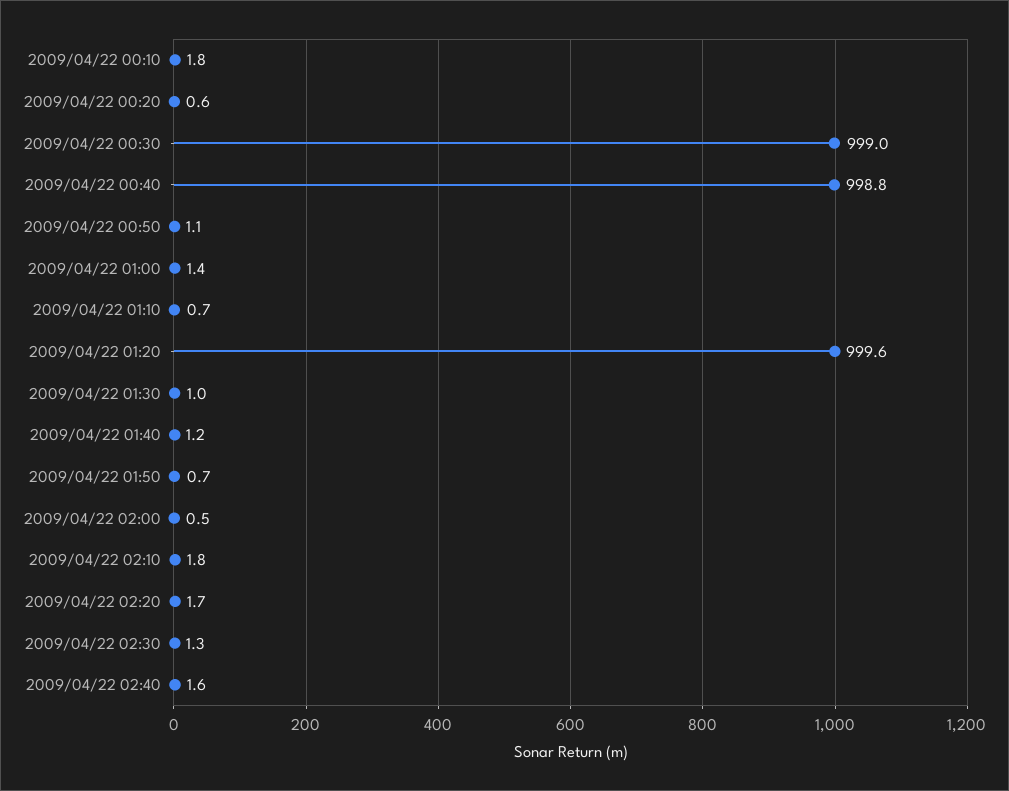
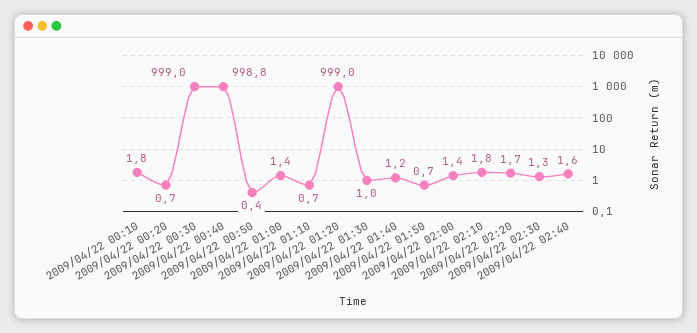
  {
    "2009/04/22 00:10": 1.8,
-   "2009/04/22 00:20": 0.6,
+   "2009/04/22 00:20": 0.7,
    "2009/04/22 00:30": 999,
    "2009/04/22 00:40": 998.8,
-   "2009/04/22 00:50": 1.1,
+   "2009/04/22 00:50": 0.4,
    "2009/04/22 01:00": 1.4,
    "2009/04/22 01:10": 0.7,
-   "2009/04/22 01:20": 999.6,
+   "2009/04/22 01:20": 999,
    "2009/04/22 01:30": 1,
    "2009/04/22 01:40": 1.2,
    "2009/04/22 01:50": 0.7,
-   "2009/04/22 02:00": 0.5,
+   "2009/04/22 02:00": 1.4,
    "2009/04/22 02:10": 1.8,
    "2009/04/22 02:20": 1.7,
    "2009/04/22 02:30": 1.3,
    "2009/04/22 02:40": 1.6
  }

